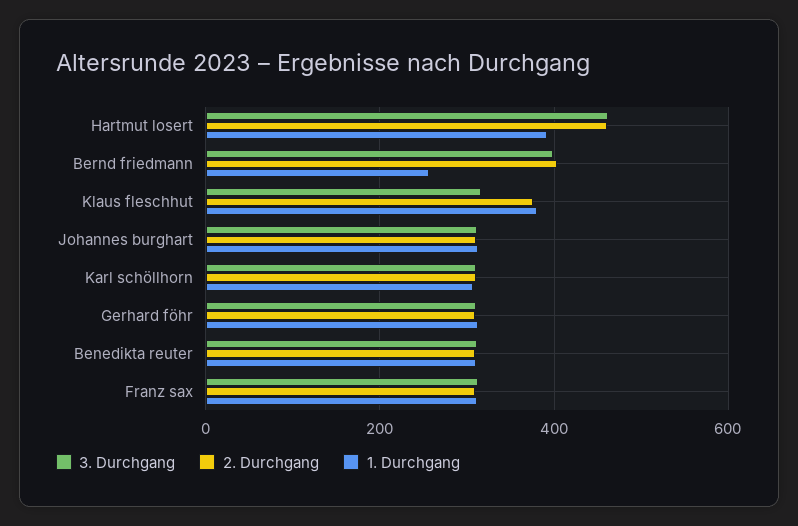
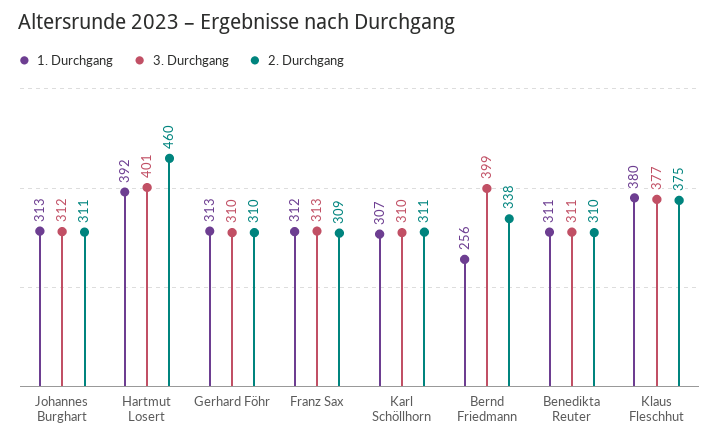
  {
    "3. Durchgang": {
-     "Hartmut losert": 460,
+     "Hartmut losert": 401,
      "Bernd friedmann": 399,
-     "Klaus fleschhut": 320,
+     "Klaus fleschhut": 377,
      "Johannes burghart": 312,
      "Karl schöllhorn": 310,
      "Gerhard föhr": 310,
      "Benedikta reuter": 311,
      "Franz sax": 313
    },
    "2. Durchgang": {
      "Hartmut losert": 460,
-     "Bernd friedmann": 400,
+     "Bernd friedmann": 338,
      "Klaus fleschhut": 375,
      "Johannes burghart": 311,
      "Karl schöllhorn": 311,
      "Gerhard föhr": 310,
      "Benedikta reuter": 310,
      "Franz sax": 309
    },
    "1. Durchgang": {
      "Hartmut losert": 392,
      "Bernd friedmann": 256,
      "Klaus fleschhut": 380,
      "Johannes burghart": 313,
      "Karl schöllhorn": 307,
      "Gerhard föhr": 313,
      "Benedikta reuter": 311,
      "Franz sax": 312
    }
  }

